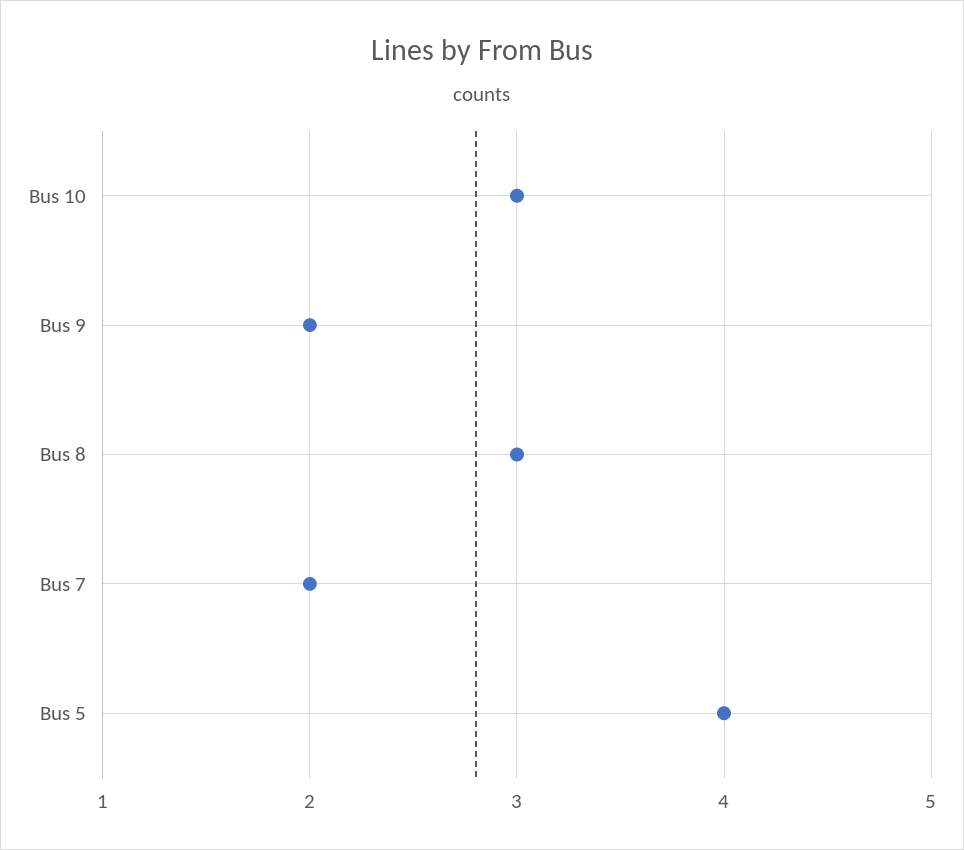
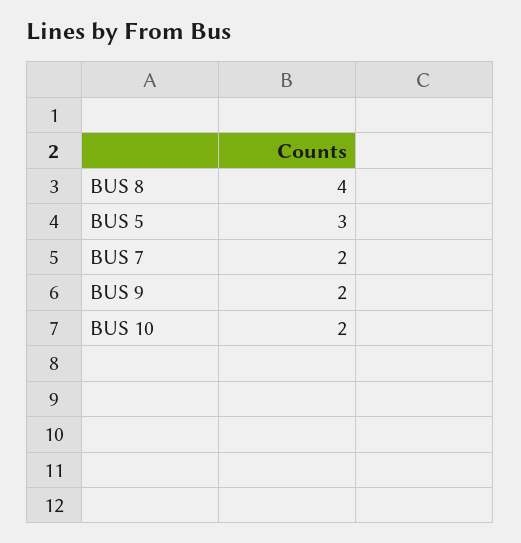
  {
-   "Bus 10": 3,
+   "Bus 10": 2,
    "Bus 9": 2,
-   "Bus 8": 3,
+   "Bus 8": 4,
    "Bus 7": 2,
-   "Bus 5": 4
+   "Bus 5": 3
  }

